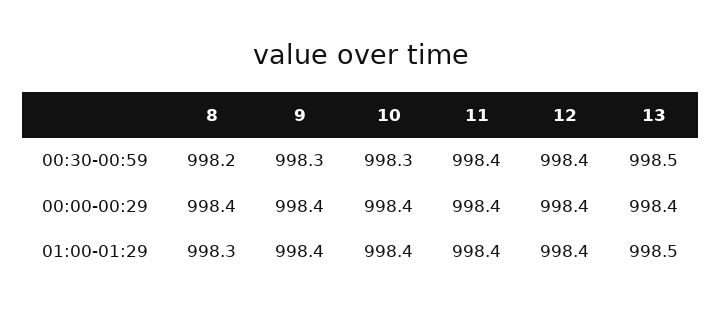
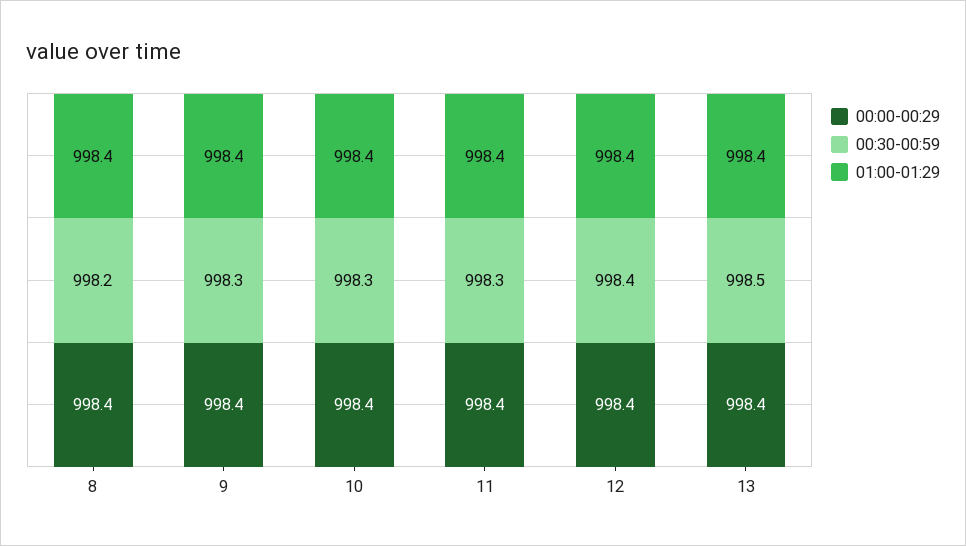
  {
    "00:30-00:59": {
      "8": 998.2,
      "9": 998.3,
      "10": 998.3,
-     "11": 998.4,
+     "11": 998.3,
      "12": 998.4,
      "13": 998.5
    },
    "00:00-00:29": {
      "8": 998.4,
      "9": 998.4,
      "10": 998.4,
      "11": 998.4,
      "12": 998.4,
      "13": 998.4
    },
    "01:00-01:29": {
-     "8": 998.3,
+     "8": 998.4,
      "9": 998.4,
      "10": 998.4,
      "11": 998.4,
      "12": 998.4,
-     "13": 998.5
+     "13": 998.4
    }
  }

